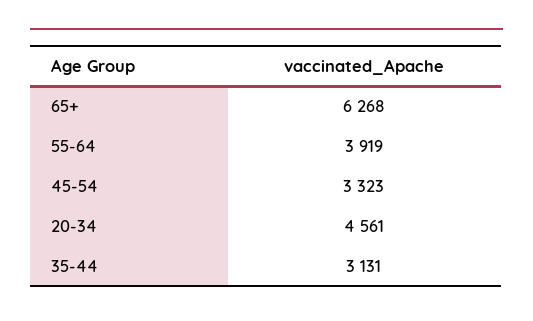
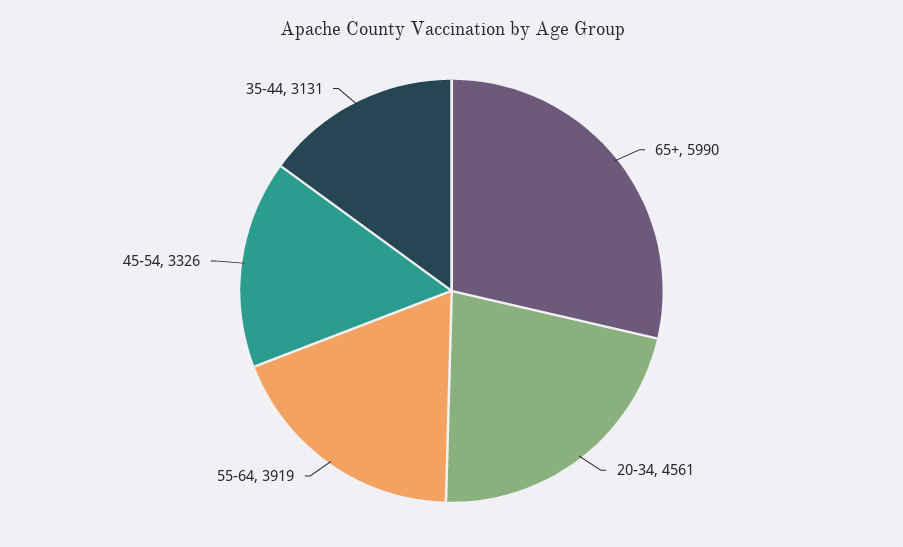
  {
-   "65+": 6268,
+   "65+": 5990,
    "55-64": 3919,
-   "45-54": 3323,
+   "45-54": 3326,
    "20-34": 4561,
    "35-44": 3131
  }

